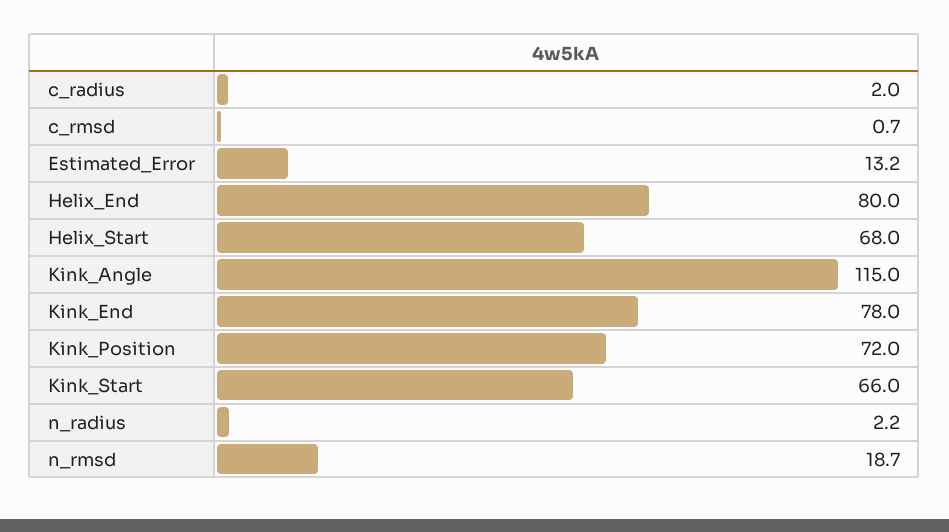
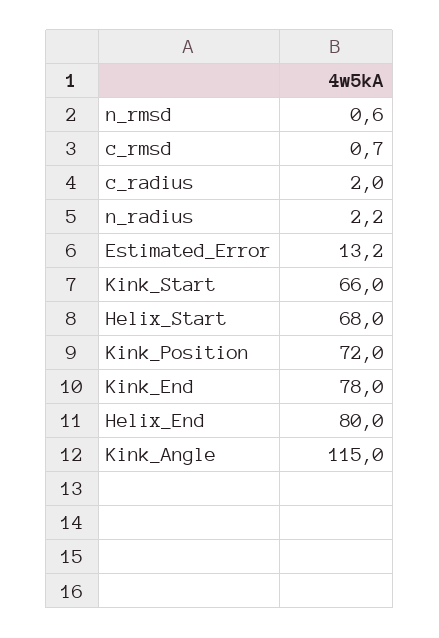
  {
    "c_radius": 2,
    "c_rmsd": 0.7,
    "Estimated_Error": 13.2,
    "Helix_End": 80,
    "Helix_Start": 68,
    "Kink_Angle": 115,
    "Kink_End": 78,
    "Kink_Position": 72,
    "Kink_Start": 66,
    "n_radius": 2.2,
-   "n_rmsd": 18.7
+   "n_rmsd": 0.6
  }

